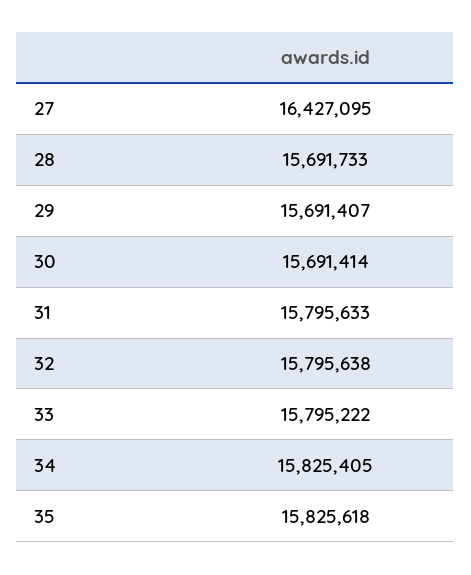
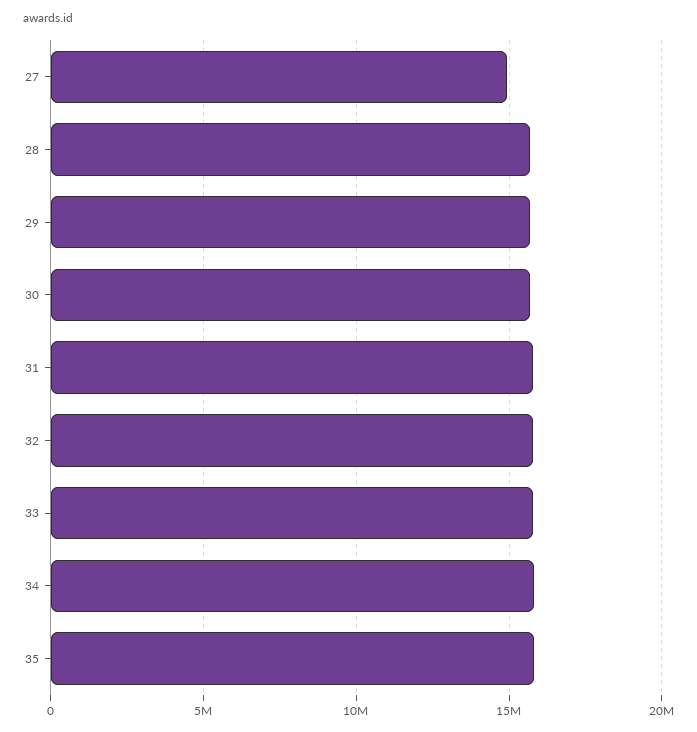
  {
-   "27": 16427095,
+   "27": 15000000,
    "28": 15691733,
    "29": 15691407,
    "30": 15691414,
    "31": 15795633,
    "32": 15795638,
    "33": 15795222,
    "34": 15825405,
    "35": 15825618
  }

